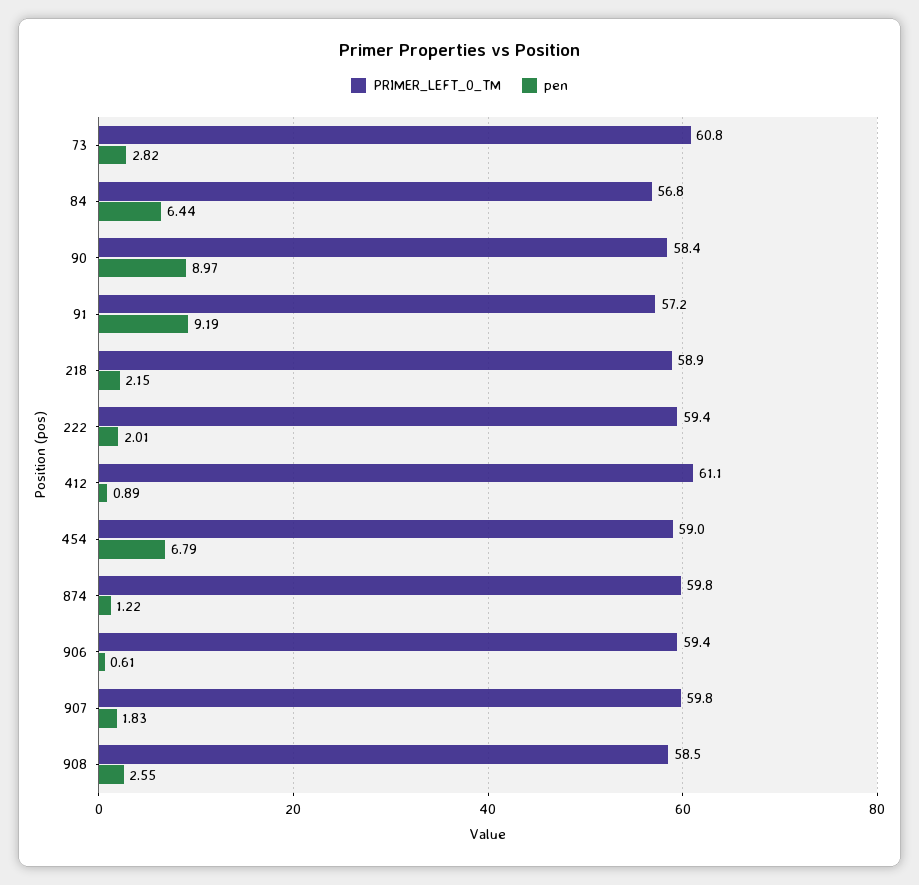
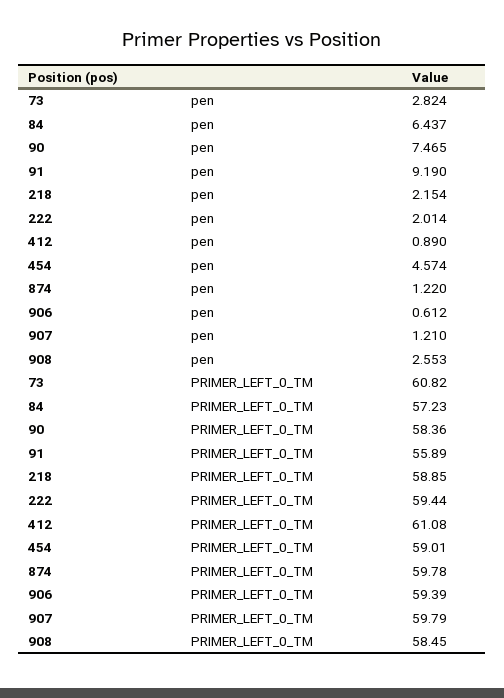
  {
    "PRIMER_LEFT_0_TM": {
      "73": 60.82,
-     "84": 56.8,
+     "84": 57.23,
      "90": 58.36,
-     "91": 57.2,
+     "91": 55.89,
      "218": 58.85,
      "222": 59.44,
      "412": 61.08,
      "454": 59.01,
      "874": 59.78,
      "906": 59.39,
      "907": 59.79,
      "908": 58.45
    },
    "pen": {
      "73": 2.824,
      "84": 6.437,
-     "90": 8.97,
+     "90": 7.465,
      "91": 9.19,
      "218": 2.154,
      "222": 2.014,
      "412": 0.89,
-     "454": 6.79,
+     "454": 4.574,
      "874": 1.22,
      "906": 0.612,
-     "907": 1.83,
+     "907": 1.21,
      "908": 2.553
    }
  }

